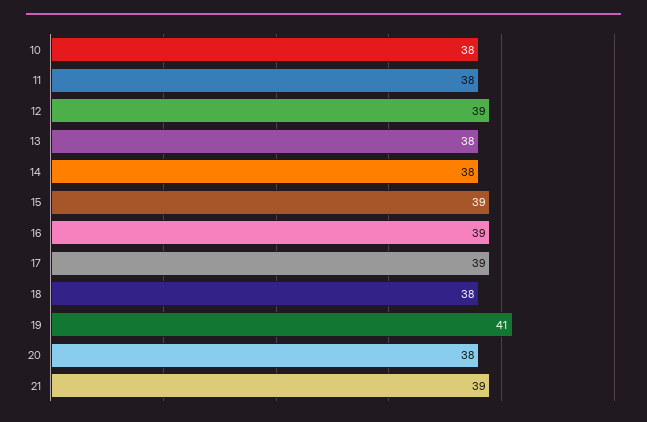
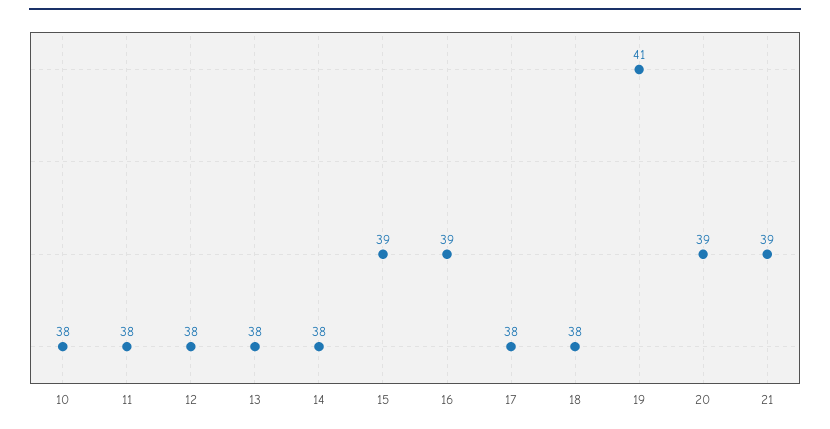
  {
    "10": 38,
    "11": 38,
-   "12": 39,
+   "12": 38,
    "13": 38,
    "14": 38,
    "15": 39,
    "16": 39,
-   "17": 39,
+   "17": 38,
    "18": 38,
    "19": 41,
-   "20": 38,
+   "20": 39,
    "21": 39
  }

